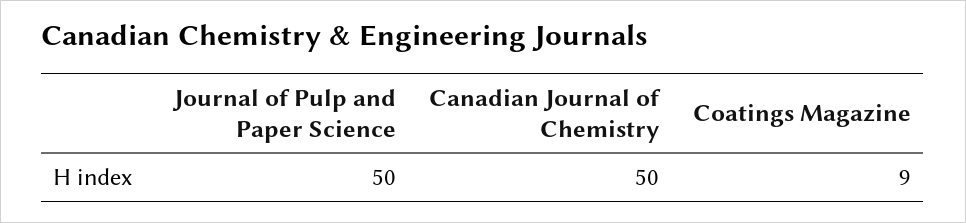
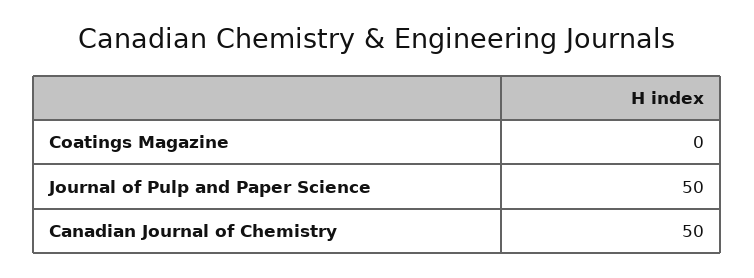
  {
    "Journal of Pulp and Paper Science": 50,
    "Canadian Journal of Chemistry": 50,
-   "Coatings Magazine": 9
+   "Coatings Magazine": 0
  }

